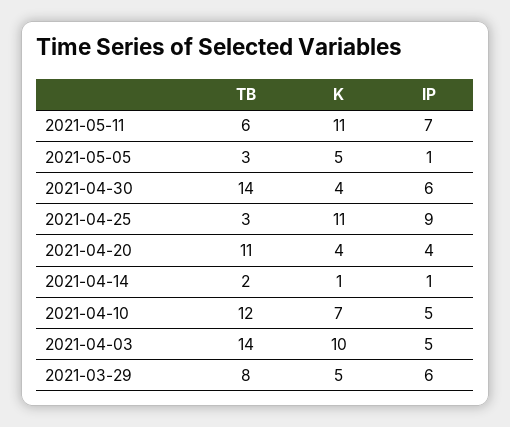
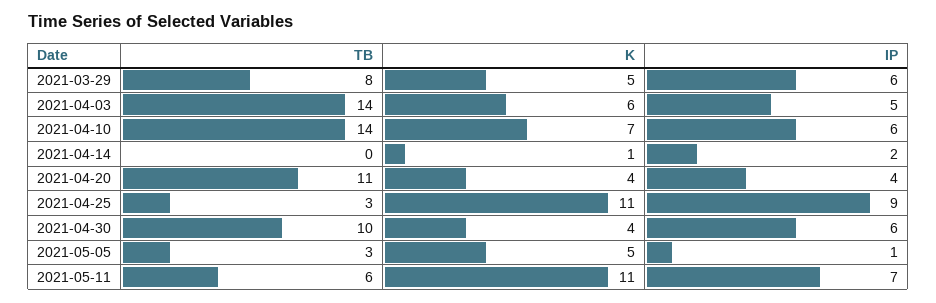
  {
    "TB": {
      "2021-05-11": 6,
      "2021-05-05": 3,
-     "2021-04-30": 14,
+     "2021-04-30": 10,
      "2021-04-25": 3,
      "2021-04-20": 11,
-     "2021-04-14": 2,
+     "2021-04-14": 0,
-     "2021-04-10": 12,
+     "2021-04-10": 14,
      "2021-04-03": 14,
      "2021-03-29": 8
    },
    "K": {
      "2021-05-11": 11,
      "2021-05-05": 5,
      "2021-04-30": 4,
      "2021-04-25": 11,
      "2021-04-20": 4,
      "2021-04-14": 1,
      "2021-04-10": 7,
-     "2021-04-03": 10,
+     "2021-04-03": 6,
      "2021-03-29": 5
    },
    "IP": {
      "2021-05-11": 7,
      "2021-05-05": 1,
      "2021-04-30": 6,
      "2021-04-25": 9,
      "2021-04-20": 4,
-     "2021-04-14": 1,
+     "2021-04-14": 2,
-     "2021-04-10": 5,
+     "2021-04-10": 6,
      "2021-04-03": 5,
      "2021-03-29": 6
    }
  }

